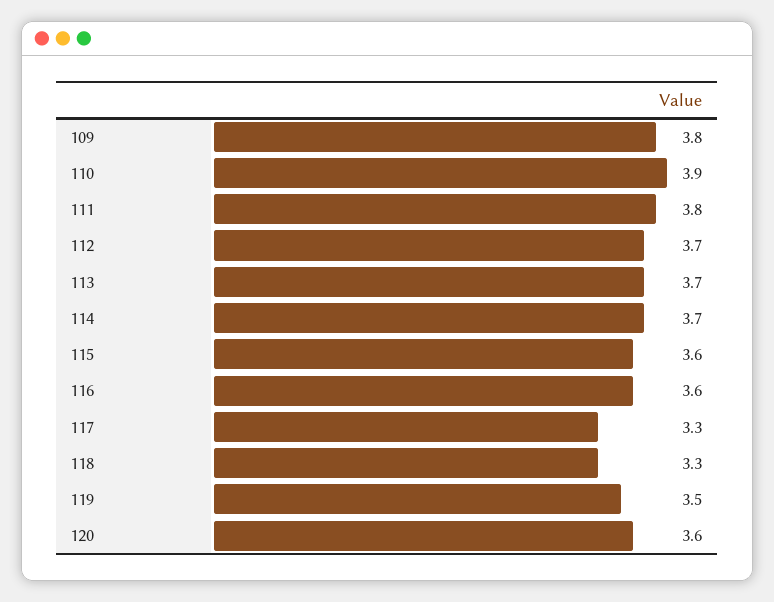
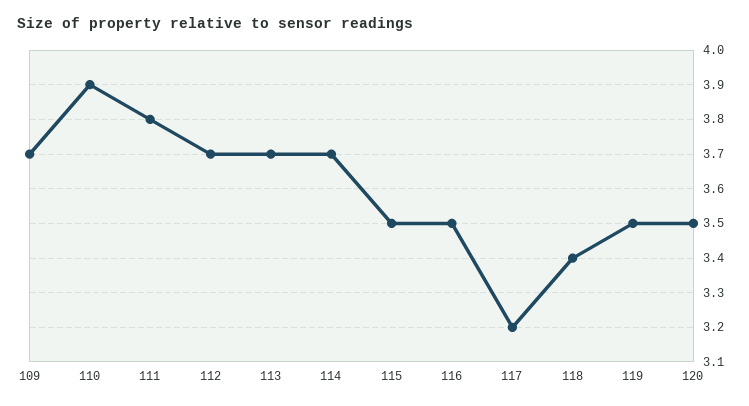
  {
-   "109": 3.8,
+   "109": 3.7,
    "110": 3.9,
    "111": 3.8,
    "112": 3.7,
    "113": 3.7,
    "114": 3.7,
-   "115": 3.6,
+   "115": 3.5,
-   "116": 3.6,
+   "116": 3.5,
-   "117": 3.3,
+   "117": 3.2,
-   "118": 3.3,
+   "118": 3.4,
    "119": 3.5,
-   "120": 3.6
+   "120": 3.5
  }

